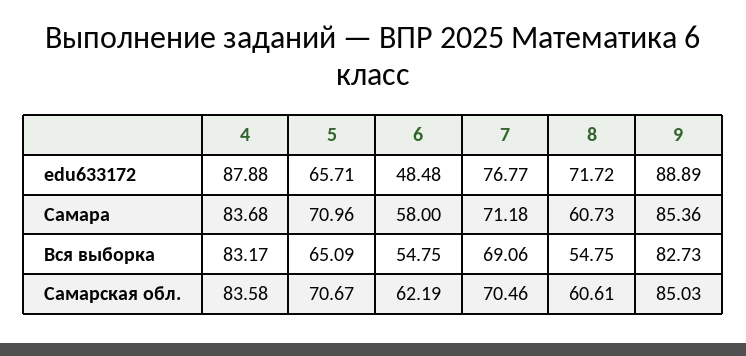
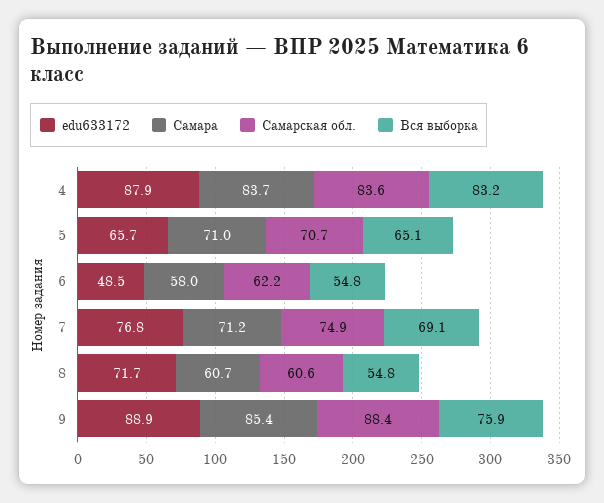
  {
    "edu633172": {
      "4": 87.88,
      "5": 65.71,
      "6": 48.48,
      "7": 76.77,
      "8": 71.72,
      "9": 88.89
    },
    "Самара": {
      "4": 83.68,
      "5": 70.96,
      "6": 58,
      "7": 71.18,
      "8": 60.73,
      "9": 85.36
    },
    "Вся выборка": {
      "4": 83.17,
      "5": 65.09,
      "6": 54.75,
      "7": 69.06,
      "8": 54.75,
-     "9": 82.73
+     "9": 75.9
    },
    "Самарская обл.": {
      "4": 83.58,
      "5": 70.67,
      "6": 62.19,
-     "7": 70.46,
+     "7": 74.9,
      "8": 60.61,
-     "9": 85.03
+     "9": 88.4
    }
  }

